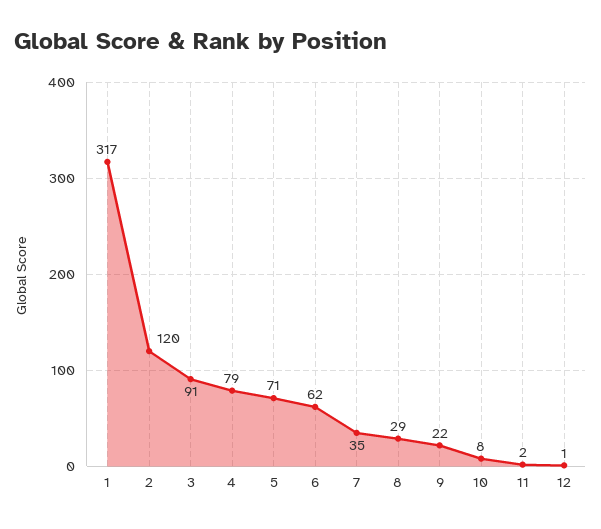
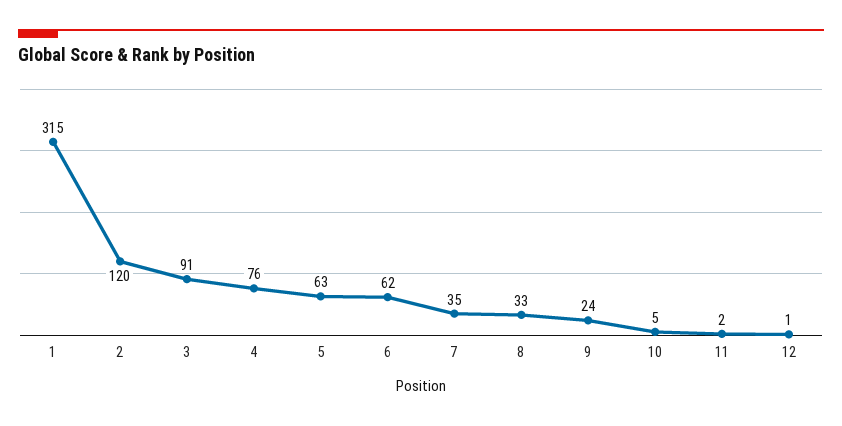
  {
-   "1": 317,
+   "1": 315,
    "2": 120,
    "3": 91,
-   "4": 79,
+   "4": 76,
-   "5": 71,
+   "5": 63,
    "6": 62,
    "7": 35,
-   "8": 29,
+   "8": 33,
-   "9": 22,
+   "9": 24,
-   "10": 8,
+   "10": 5,
    "11": 2,
    "12": 1
  }

